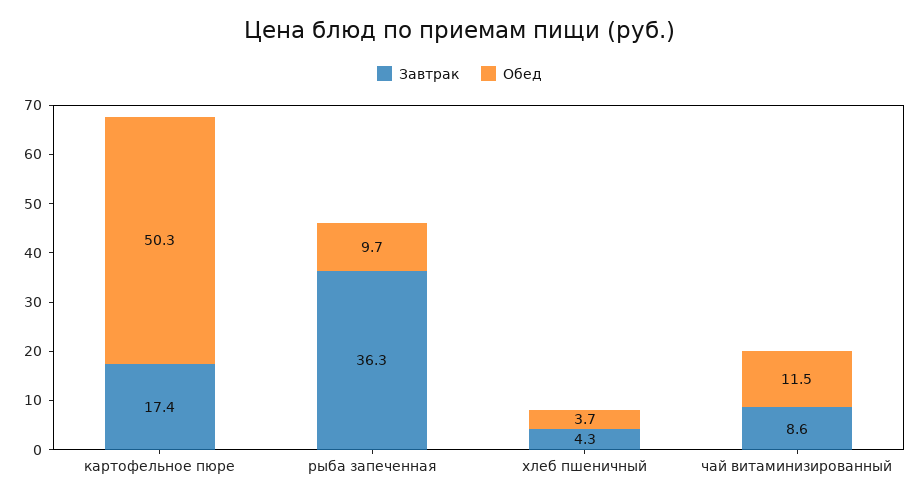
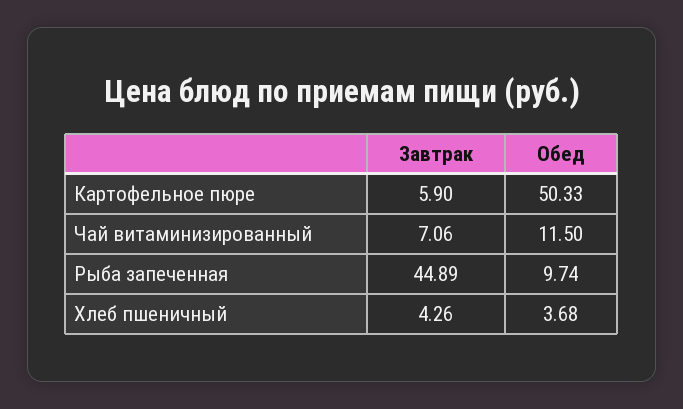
  {
    "Завтрак": {
-     "картофельное пюре": 17.4,
+     "картофельное пюре": 5.9,
-     "рыба запеченная": 36.3,
+     "рыба запеченная": 44.89,
      "хлеб пшеничный": 4.26,
-     "чай витаминизированный": 8.6
+     "чай витаминизированный": 7.06
    },
    "Обед": {
      "картофельное пюре": 50.33,
      "рыба запеченная": 9.74,
      "хлеб пшеничный": 3.68,
      "чай витаминизированный": 11.5
    }
  }

